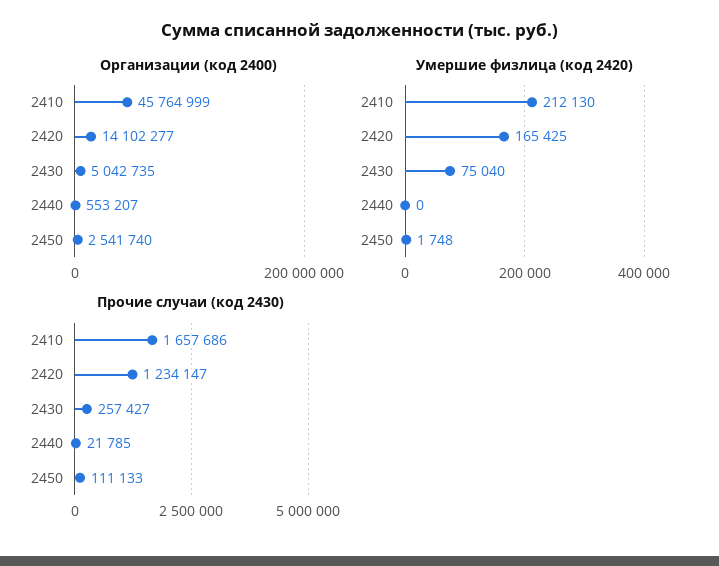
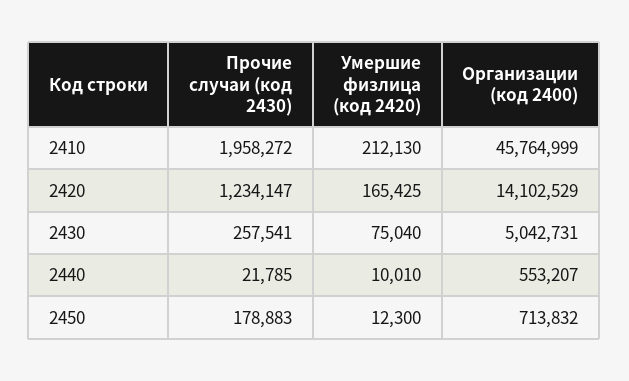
  {
    "Организации (код 2400)": {
      "2410": 45764999,
-     "2420": 14102277,
+     "2420": 14102529,
-     "2430": 5042735,
+     "2430": 5042731,
      "2440": 553207,
-     "2450": 2541740
+     "2450": 713832
    },
    "Умершие физлица (код 2420)": {
      "2410": 212130,
      "2420": 165425,
      "2430": 75040,
-     "2440": 0,
+     "2440": 10010,
-     "2450": 1748
+     "2450": 12300
    },
    "Прочие случаи (код 2430)": {
-     "2410": 1657686,
+     "2410": 1958272,
      "2420": 1234147,
-     "2430": 257427,
+     "2430": 257541,
      "2440": 21785,
-     "2450": 111133
+     "2450": 178883
    }
  }

